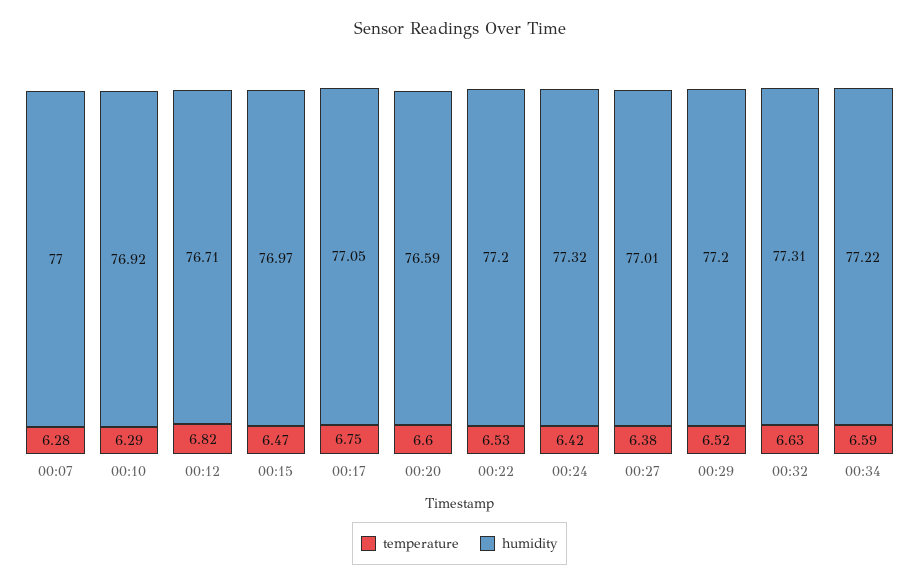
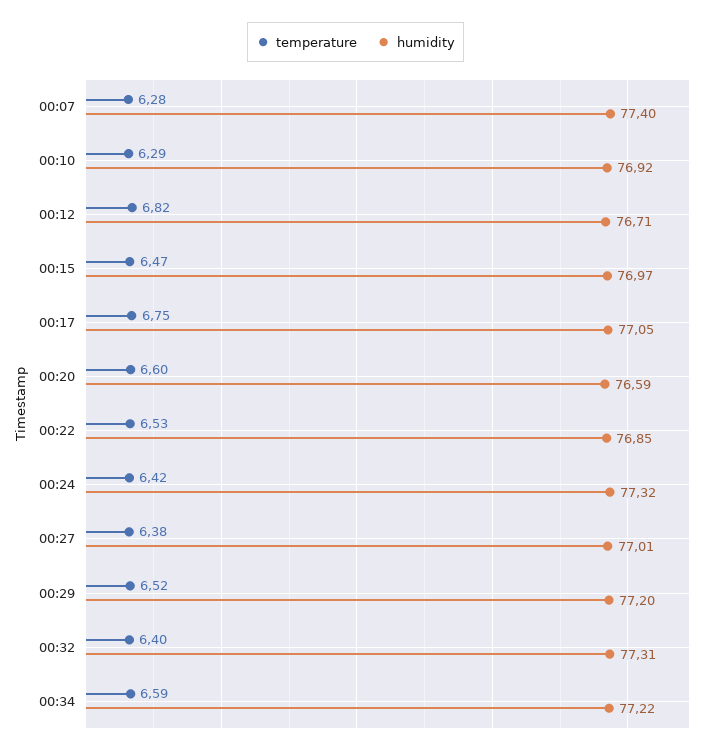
  {
    "temperature": {
      "00:07": 6.28,
      "00:10": 6.29,
      "00:12": 6.82,
      "00:15": 6.47,
      "00:17": 6.75,
      "00:20": 6.6,
      "00:22": 6.53,
      "00:24": 6.42,
      "00:27": 6.38,
      "00:29": 6.52,
-     "00:32": 6.63,
+     "00:32": 6.4,
      "00:34": 6.59
    },
    "humidity": {
-     "00:07": 77,
+     "00:07": 77.4,
      "00:10": 76.92,
      "00:12": 76.71,
      "00:15": 76.97,
      "00:17": 77.05,
      "00:20": 76.59,
-     "00:22": 77.2,
+     "00:22": 76.85,
      "00:24": 77.32,
      "00:27": 77.01,
      "00:29": 77.2,
      "00:32": 77.31,
      "00:34": 77.22
    }
  }

